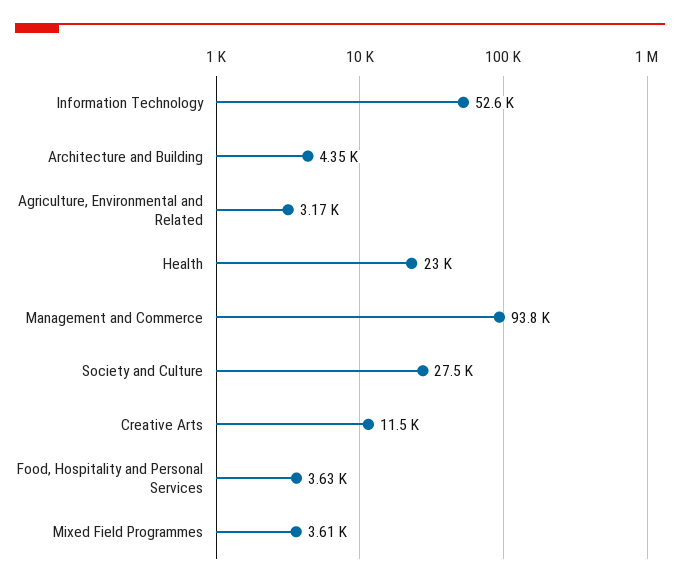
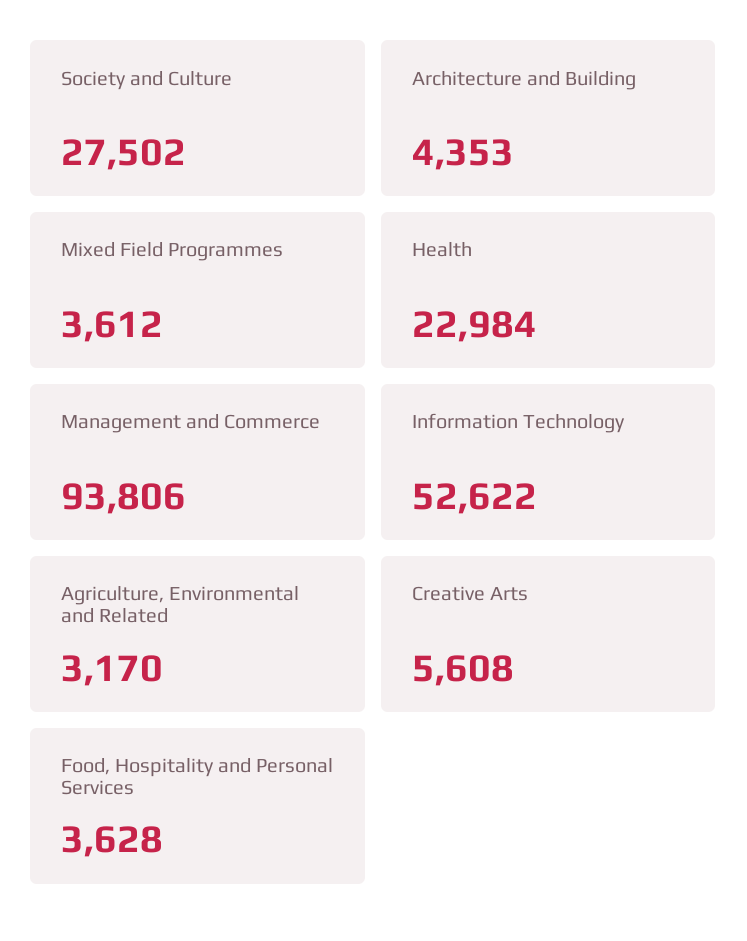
  {
    "Information Technology": 52622,
    "Architecture and Building": 4353,
    "Agriculture, Environmental and Related": 3170,
    "Health": 22984,
    "Management and Commerce": 93806,
    "Society and Culture": 27502,
-   "Creative Arts": 11500,
+   "Creative Arts": 5608,
    "Food, Hospitality and Personal Services": 3628,
    "Mixed Field Programmes": 3612
  }

